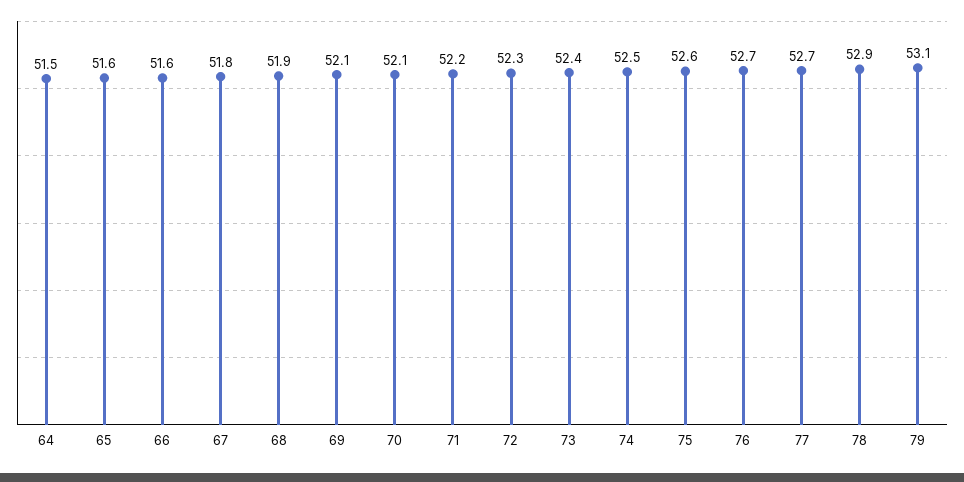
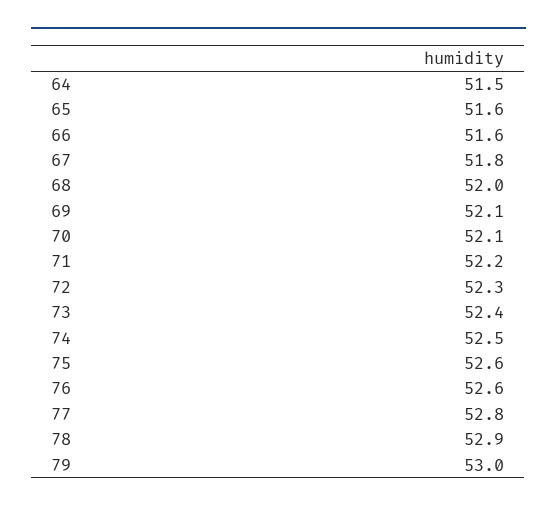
  {
    "64": 51.5,
    "65": 51.6,
    "66": 51.6,
    "67": 51.8,
-   "68": 51.9,
+   "68": 52,
    "69": 52.1,
    "70": 52.1,
    "71": 52.2,
    "72": 52.3,
    "73": 52.4,
    "74": 52.5,
    "75": 52.6,
-   "76": 52.7,
+   "76": 52.6,
-   "77": 52.7,
+   "77": 52.8,
    "78": 52.9,
-   "79": 53.1
+   "79": 53
  }

